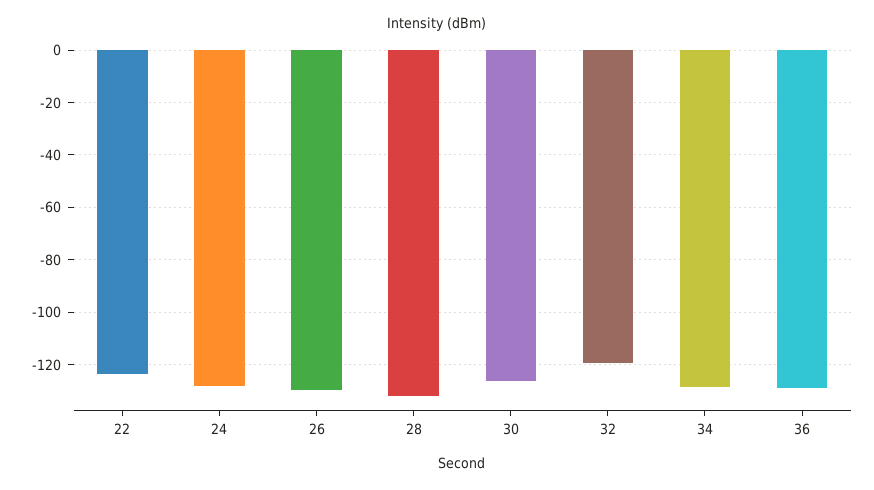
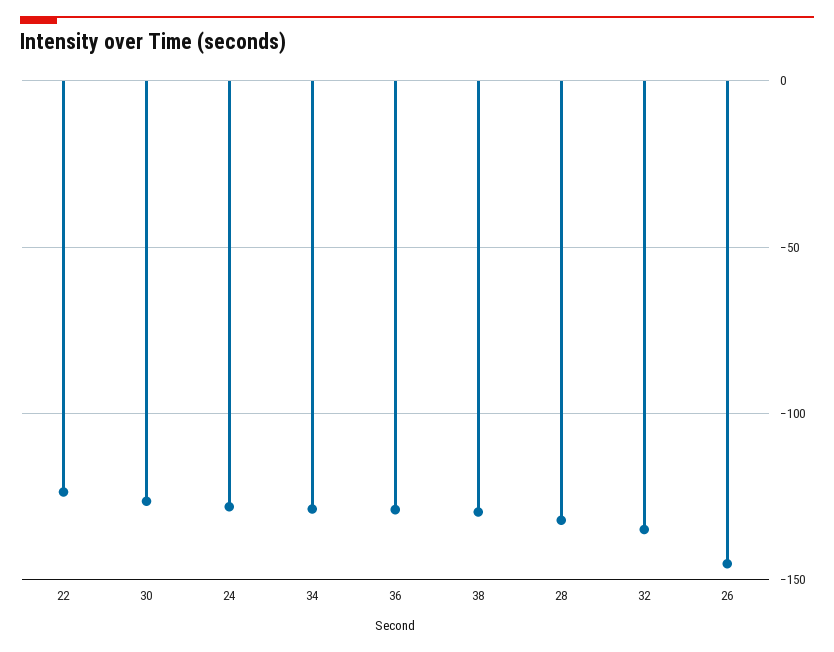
  {
    "22": -122.5,
    "24": -127.5,
-   "26": -130,
+   "26": -145,
    "28": -132.5,
    "30": -127.5,
-   "32": -120,
+   "32": -135,
    "34": -130,
-   "36": -130
+   "36": -130,
+   "38": -130
  }

